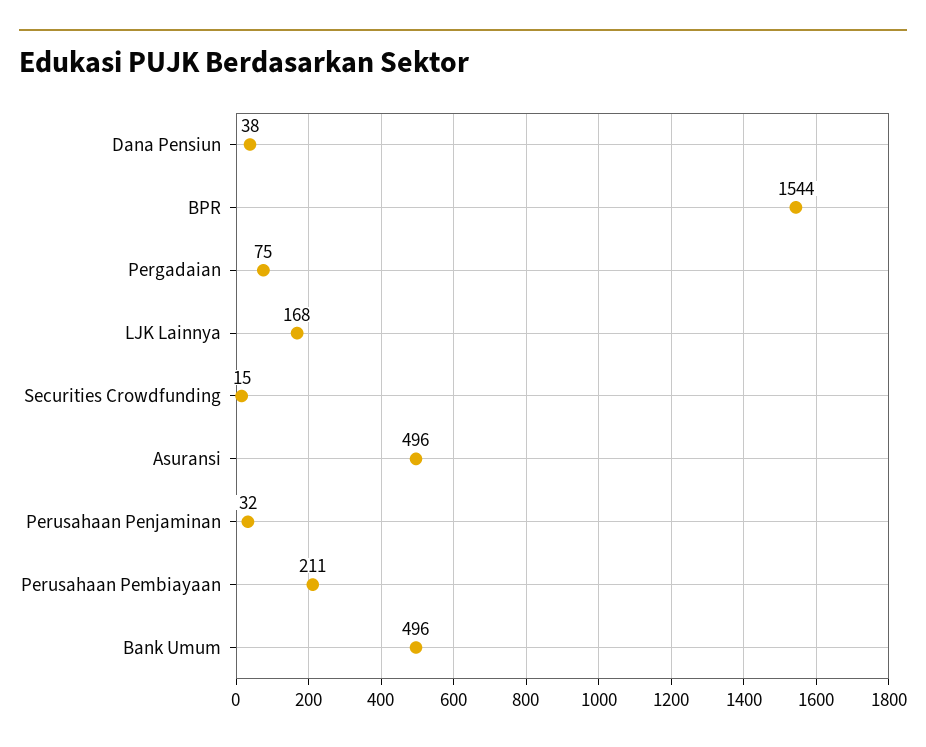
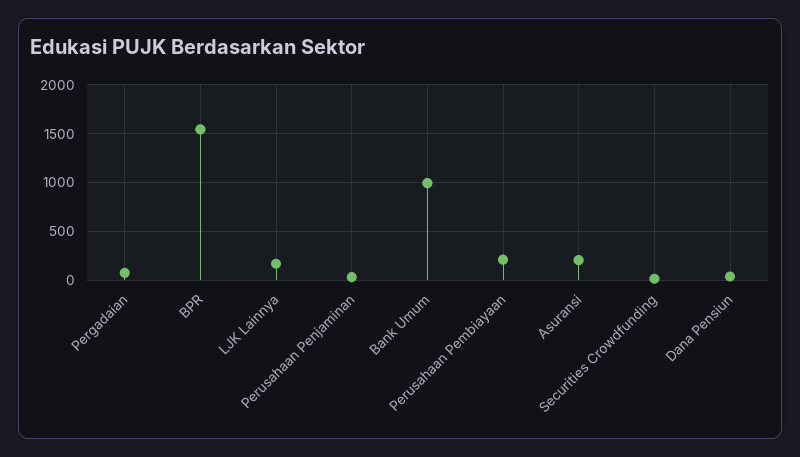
  {
    "Dana Pensiun": 38,
    "BPR": 1544,
    "Pergadaian": 75,
    "LJK Lainnya": 168,
    "Securities Crowdfunding": 15,
-   "Asuransi": 496,
+   "Asuransi": 200,
    "Perusahaan Penjaminan": 32,
    "Perusahaan Pembiayaan": 211,
-   "Bank Umum": 496
+   "Bank Umum": 1000
  }

